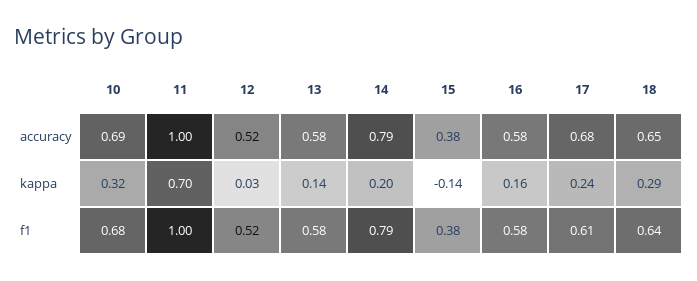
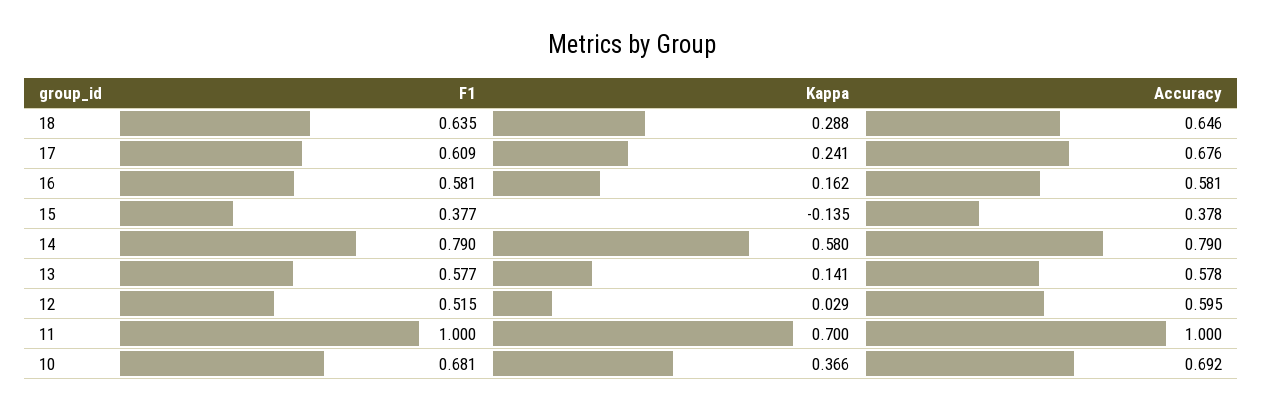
  {
    "10": {
      "accuracy": 0.692,
-     "kappa": 0.32,
+     "kappa": 0.366,
      "f1": 0.681
    },
    "11": {
      "accuracy": 1,
      "kappa": 0.7,
      "f1": 1
    },
    "12": {
-     "accuracy": 0.52,
+     "accuracy": 0.595,
      "kappa": 0.029,
      "f1": 0.515
    },
    "13": {
      "accuracy": 0.578,
      "kappa": 0.141,
      "f1": 0.577
    },
    "14": {
      "accuracy": 0.79,
-     "kappa": 0.2,
+     "kappa": 0.58,
      "f1": 0.79
    },
    "15": {
      "accuracy": 0.378,
      "kappa": -0.135,
      "f1": 0.377
    },
    "16": {
      "accuracy": 0.581,
      "kappa": 0.162,
      "f1": 0.581
    },
    "17": {
      "accuracy": 0.676,
      "kappa": 0.241,
      "f1": 0.609
    },
    "18": {
      "accuracy": 0.646,
      "kappa": 0.288,
      "f1": 0.635
    }
  }

